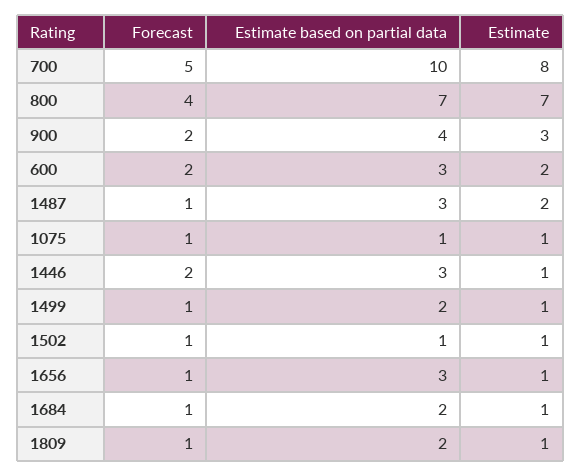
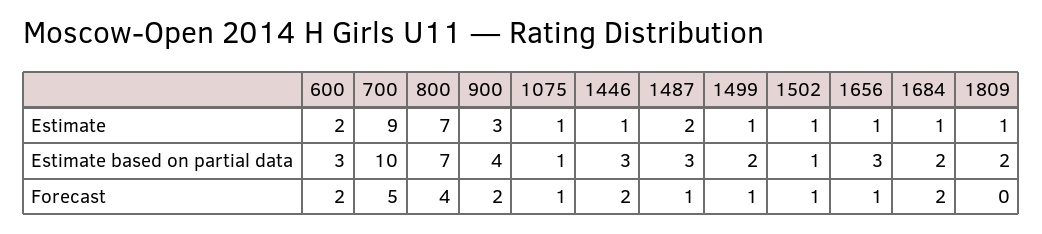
  {
    "Forecast": {
      "700": 5,
      "800": 4,
      "900": 2,
      "600": 2,
      "1487": 1,
      "1075": 1,
      "1446": 2,
      "1499": 1,
      "1502": 1,
      "1656": 1,
-     "1684": 1,
+     "1684": 2,
-     "1809": 1
+     "1809": 0
    },
    "Estimate based on partial data": {
      "700": 10,
      "800": 7,
      "900": 4,
      "600": 3,
      "1487": 3,
      "1075": 1,
      "1446": 3,
      "1499": 2,
      "1502": 1,
      "1656": 3,
      "1684": 2,
      "1809": 2
    },
    "Estimate": {
-     "700": 8,
+     "700": 9,
      "800": 7,
      "900": 3,
      "600": 2,
      "1487": 2,
      "1075": 1,
      "1446": 1,
      "1499": 1,
      "1502": 1,
      "1656": 1,
      "1684": 1,
      "1809": 1
    }
  }

